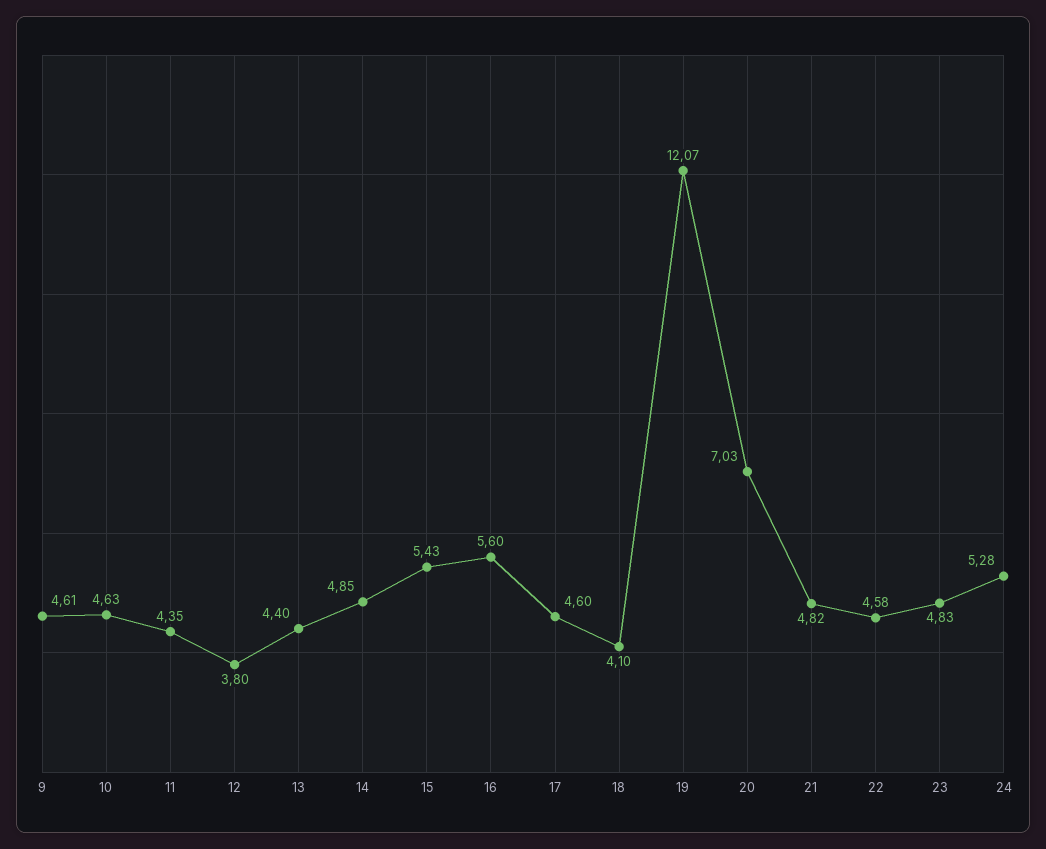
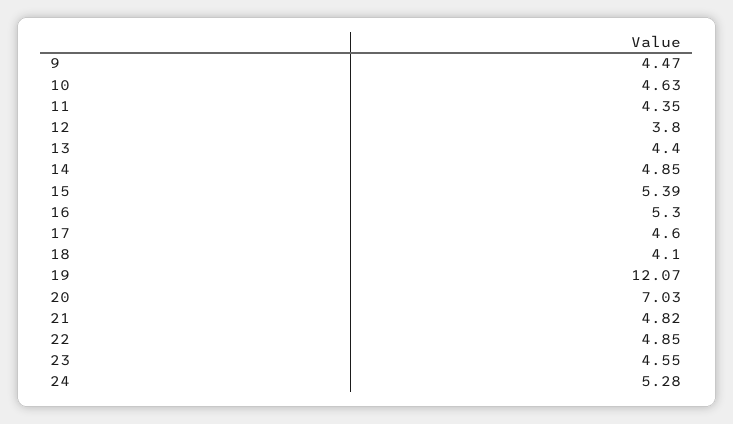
  {
-   "9": 4.61,
+   "9": 4.47,
    "10": 4.63,
    "11": 4.35,
    "12": 3.8,
    "13": 4.4,
    "14": 4.85,
-   "15": 5.43,
+   "15": 5.39,
-   "16": 5.6,
+   "16": 5.3,
    "17": 4.6,
    "18": 4.1,
    "19": 12.07,
    "20": 7.03,
    "21": 4.82,
-   "22": 4.58,
+   "22": 4.85,
-   "23": 4.83,
+   "23": 4.55,
    "24": 5.28
  }

